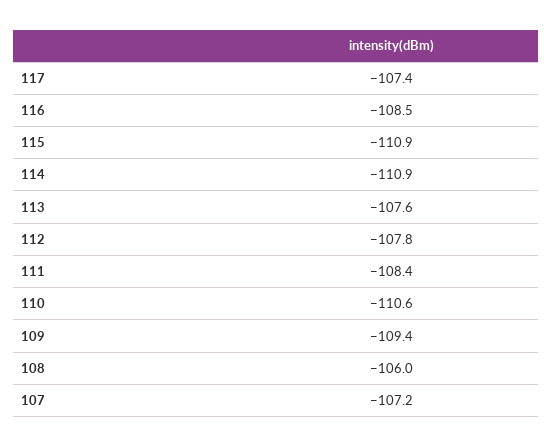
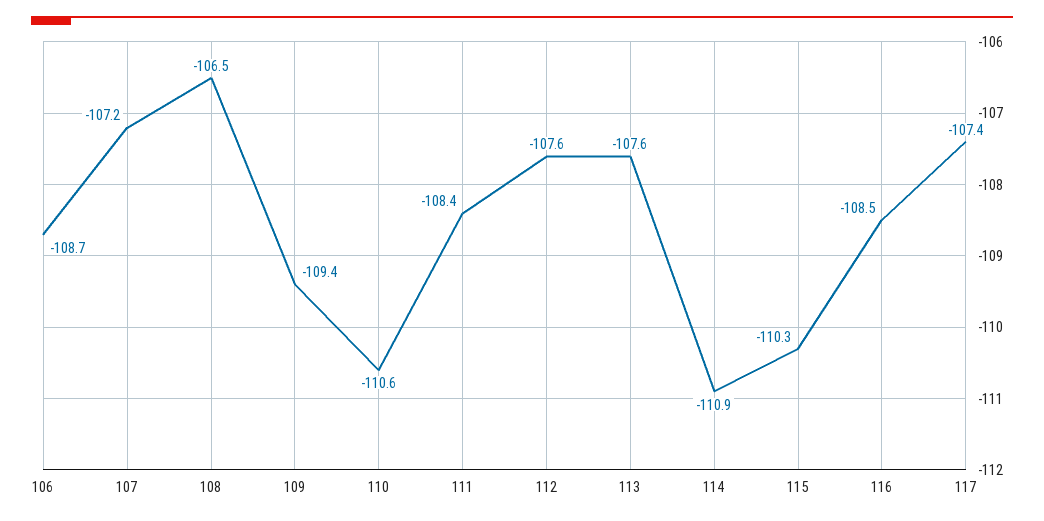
  {
    "117": -107.4,
    "116": -108.5,
-   "115": -110.9,
+   "115": -110.3,
    "114": -110.9,
    "113": -107.6,
-   "112": -107.8,
+   "112": -107.6,
    "111": -108.4,
    "110": -110.6,
    "109": -109.4,
-   "108": -106,
+   "108": -106.5,
-   "107": -107.2
+   "107": -107.2,
+   "106": -108.7
  }

